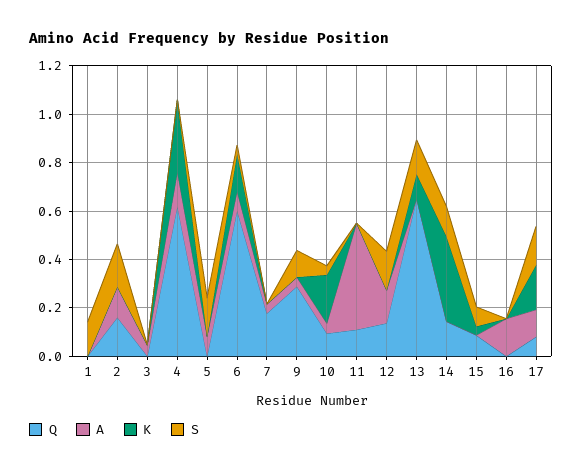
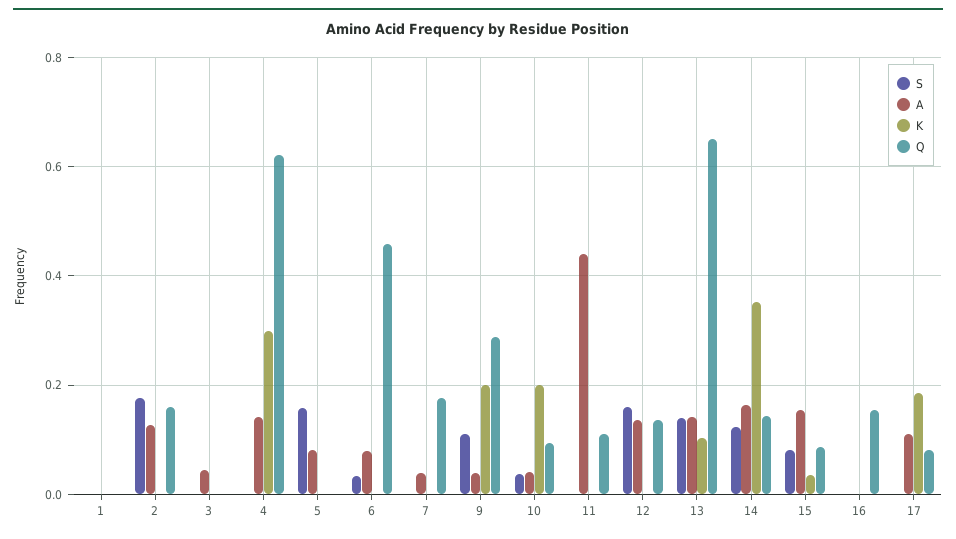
  {
    "Q": {
      "1": 0,
      "2": 0.16,
      "3": 0,
      "4": 0.62,
      "5": 0,
-     "6": 0.6,
+     "6": 0.46,
      "7": 0.18,
      "9": 0.28,
      "10": 0.1,
      "11": 0.1,
      "12": 0.14,
      "13": 0.66,
      "14": 0.14,
      "15": 0.08,
-     "16": 0,
+     "16": 0.16,
      "17": 0.08
    },
    "A": {
      "1": 0,
      "2": 0.12,
      "3": 0.04,
      "4": 0.14,
      "5": 0.08,
      "6": 0.08,
      "7": 0.04,
      "9": 0.04,
      "10": 0.04,
      "11": 0.44,
      "12": 0.14,
-     "13": 0,
+     "13": 0.14,
-     "14": 0,
+     "14": 0.16,
-     "15": 0,
+     "15": 0.16,
-     "16": 0.15,
+     "16": 0,
      "17": 0.12
    },
    "K": {
      "1": 0,
      "2": 0,
      "3": 0,
      "4": 0.3,
      "5": 0,
-     "6": 0.15,
+     "6": 0,
      "7": 0,
-     "9": 0,
+     "9": 0.2,
      "10": 0.2,
      "11": 0,
      "12": 0,
      "13": 0.1,
      "14": 0.36,
      "15": 0.04,
      "16": 0,
      "17": 0.18
    },
    "S": {
-     "1": 0.15,
+     "1": 0,
      "2": 0.18,
      "3": 0,
      "4": 0,
      "5": 0.16,
      "6": 0.04,
      "7": 0,
      "9": 0.12,
      "10": 0.04,
      "11": 0,
      "12": 0.16,
      "13": 0.14,
      "14": 0.12,
      "15": 0.08,
      "16": 0,
-     "17": 0.15
+     "17": 0
    }
  }

